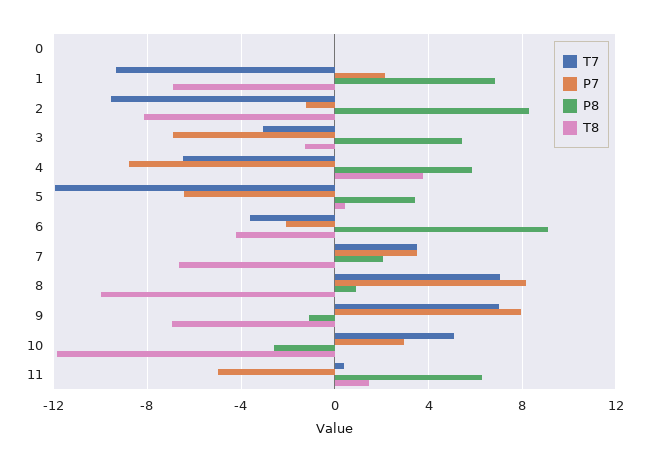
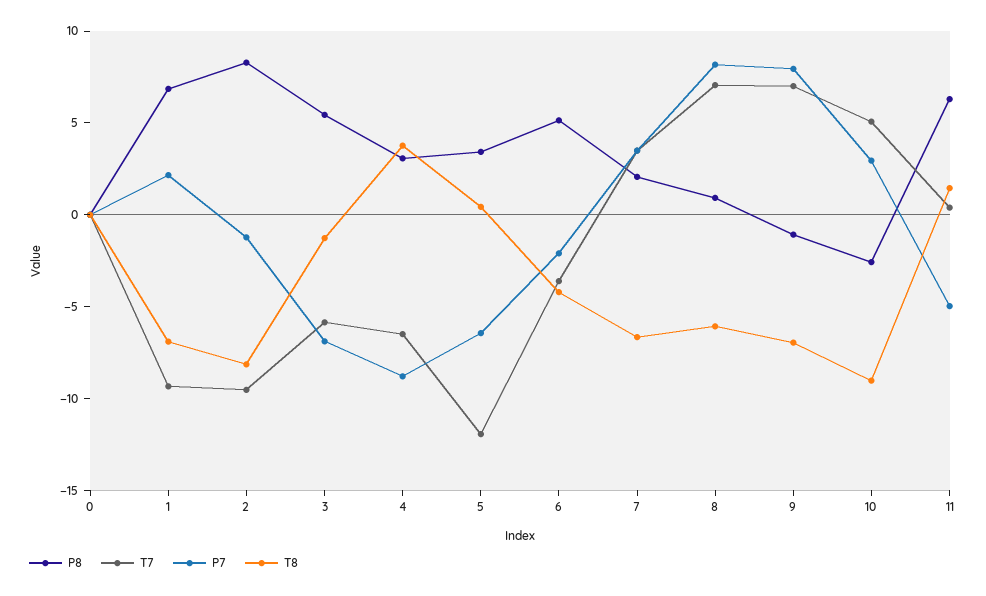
  {
    "T7": {
      "0": 0,
      "1": -9.5,
      "2": -9.5,
-     "3": -3,
+     "3": -6,
      "4": -6.5,
      "5": -12,
      "6": -3.5,
      "7": 3.5,
      "8": 7,
      "9": 7,
      "10": 5,
      "11": 0.5
    },
    "P7": {
      "0": 0,
      "1": 2,
      "2": -1,
      "3": -7,
      "4": -9,
      "5": -6.5,
      "6": -2,
      "7": 3.5,
      "8": 8,
      "9": 8,
      "10": 3,
      "11": -5
    },
    "P8": {
      "0": 0,
      "1": 7,
      "2": 8.5,
      "3": 5.5,
-     "4": 6,
+     "4": 3,
      "5": 3.5,
-     "6": 9,
+     "6": 5,
      "7": 2,
      "8": 1,
      "9": -1,
      "10": -2.5,
      "11": 6.5
    },
    "T8": {
      "0": 0,
      "1": -7,
      "2": -8,
      "3": -1.5,
      "4": 4,
      "5": 0.5,
      "6": -4,
      "7": -6.5,
-     "8": -10,
+     "8": -6,
      "9": -7,
-     "10": -12,
+     "10": -9,
      "11": 1.5
    }
  }

